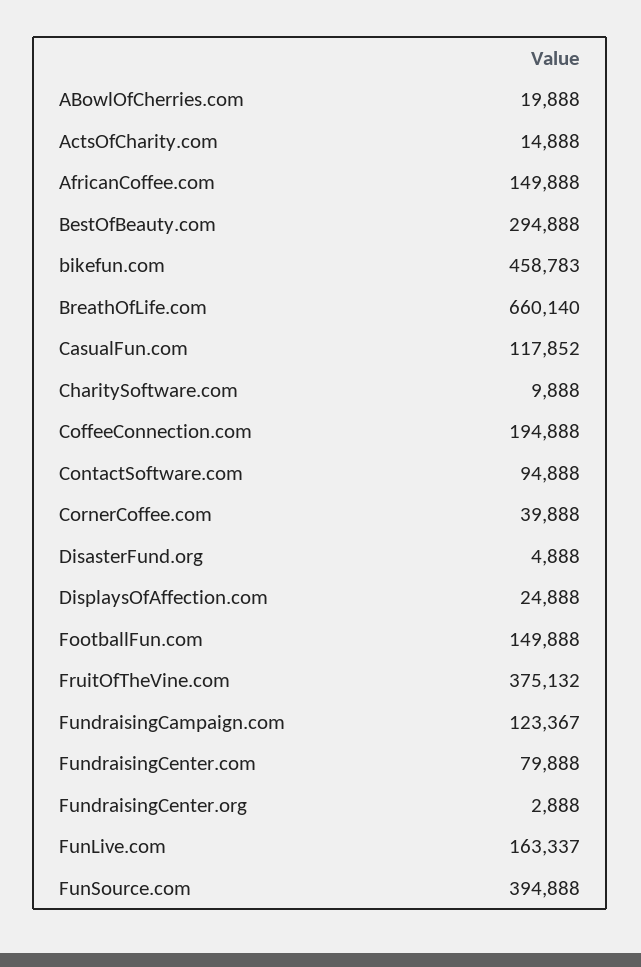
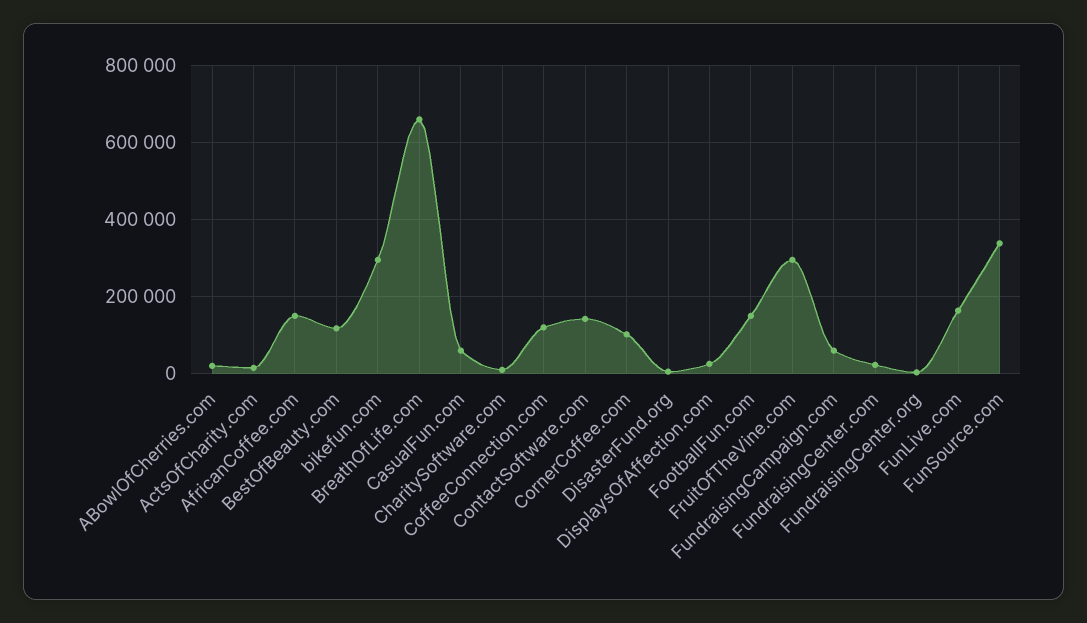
  {
    "ABowlOfCherries.com": 19888,
    "ActsOfCharity.com": 14888,
    "AfricanCoffee.com": 149888,
-   "BestOfBeauty.com": 294888,
+   "BestOfBeauty.com": 120000,
-   "bikefun.com": 458783,
+   "bikefun.com": 300000,
    "BreathOfLife.com": 660140,
-   "CasualFun.com": 117852,
+   "CasualFun.com": 60000,
    "CharitySoftware.com": 9888,
-   "CoffeeConnection.com": 194888,
+   "CoffeeConnection.com": 120000,
-   "ContactSoftware.com": 94888,
+   "ContactSoftware.com": 140000,
-   "CornerCoffee.com": 39888,
+   "CornerCoffee.com": 100000,
    "DisasterFund.org": 4888,
    "DisplaysOfAffection.com": 24888,
    "FootballFun.com": 149888,
-   "FruitOfTheVine.com": 375132,
+   "FruitOfTheVine.com": 300000,
-   "FundraisingCampaign.com": 123367,
+   "FundraisingCampaign.com": 60000,
-   "FundraisingCenter.com": 79888,
+   "FundraisingCenter.com": 20000,
    "FundraisingCenter.org": 2888,
    "FunLive.com": 163337,
-   "FunSource.com": 394888
+   "FunSource.com": 340000
  }

